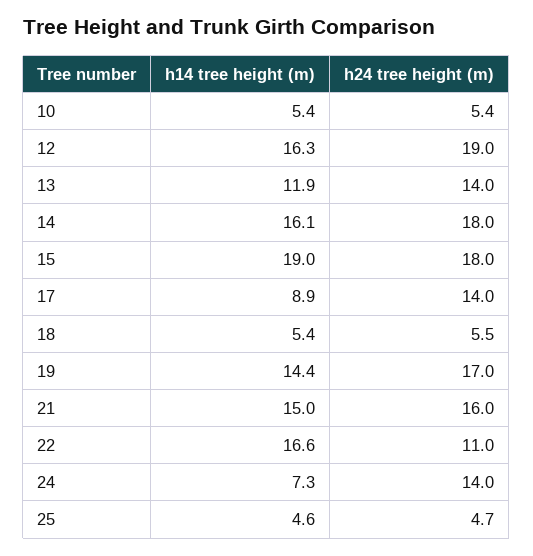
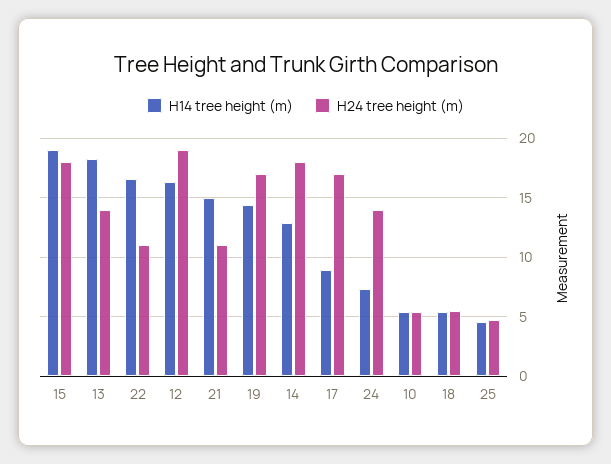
  {
    "h14 tree height (m)": {
      "10": 5.4,
      "12": 16.3,
-     "13": 11.9,
+     "13": 18,
-     "14": 16.1,
+     "14": 13,
      "15": 19,
      "17": 8.9,
      "18": 5.4,
      "19": 14.4,
      "21": 15,
      "22": 16.6,
      "24": 7.3,
      "25": 4.6
    },
    "h24 tree height (m)": {
      "10": 5.4,
      "12": 19,
      "13": 14,
      "14": 18,
      "15": 18,
-     "17": 14,
+     "17": 17,
      "18": 5.5,
      "19": 17,
-     "21": 16,
+     "21": 11,
      "22": 11,
      "24": 14,
      "25": 4.7
    }
  }

